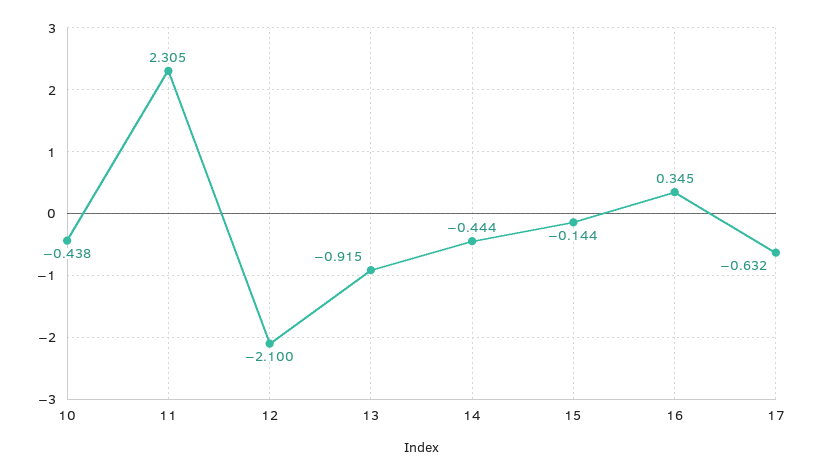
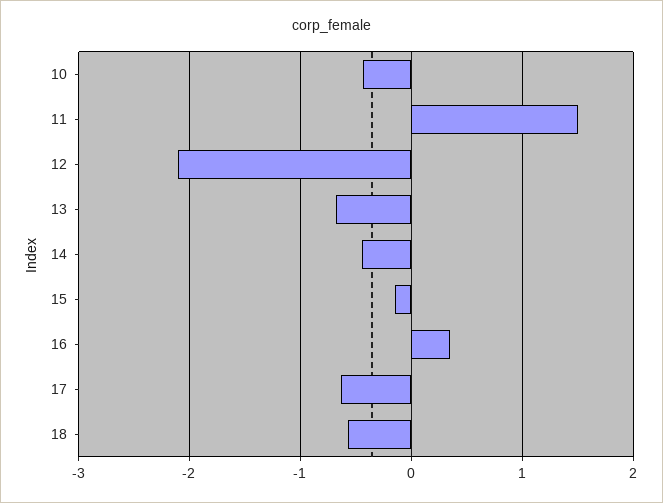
  {
    "10": -0.438,
-   "11": 2.305,
+   "11": 1.5,
    "12": -2.1,
-   "13": -0.915,
+   "13": -0.7,
    "14": -0.444,
    "15": -0.144,
    "16": 0.345,
-   "17": -0.632
+   "17": -0.632,
+   "18": -0.6
  }

